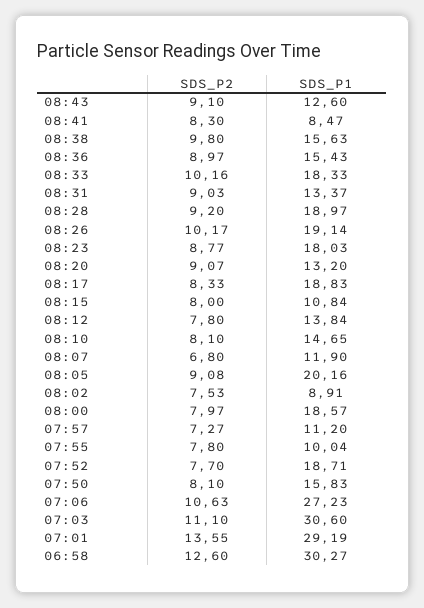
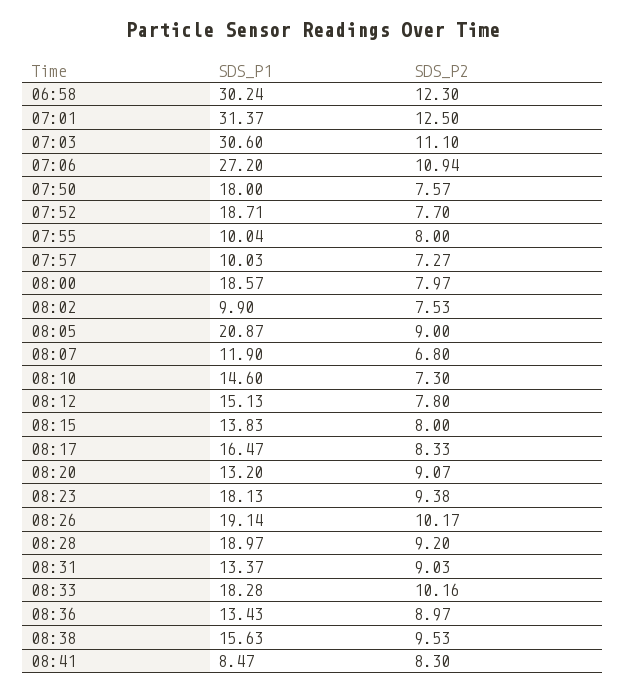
  {
    "SDS_P2": {
-     "08:43": 9.1,
      "08:41": 8.3,
-     "08:38": 9.8,
+     "08:38": 9.53,
      "08:36": 8.97,
      "08:33": 10.16,
      "08:31": 9.03,
      "08:28": 9.2,
      "08:26": 10.17,
-     "08:23": 8.77,
+     "08:23": 9.38,
      "08:20": 9.07,
      "08:17": 8.33,
      "08:15": 8,
      "08:12": 7.8,
-     "08:10": 8.1,
+     "08:10": 7.3,
      "08:07": 6.8,
-     "08:05": 9.08,
+     "08:05": 9,
      "08:02": 7.53,
      "08:00": 7.97,
      "07:57": 7.27,
-     "07:55": 7.8,
+     "07:55": 8,
      "07:52": 7.7,
-     "07:50": 8.1,
+     "07:50": 7.57,
-     "07:06": 10.63,
+     "07:06": 10.94,
      "07:03": 11.1,
-     "07:01": 13.55,
+     "07:01": 12.5,
-     "06:58": 12.6
+     "06:58": 12.3
    },
    "SDS_P1": {
-     "08:43": 12.6,
      "08:41": 8.47,
      "08:38": 15.63,
-     "08:36": 15.43,
+     "08:36": 13.43,
-     "08:33": 18.33,
+     "08:33": 18.28,
      "08:31": 13.37,
      "08:28": 18.97,
      "08:26": 19.14,
-     "08:23": 18.03,
+     "08:23": 18.13,
      "08:20": 13.2,
-     "08:17": 18.83,
+     "08:17": 16.47,
-     "08:15": 10.84,
+     "08:15": 13.83,
-     "08:12": 13.84,
+     "08:12": 15.13,
-     "08:10": 14.65,
+     "08:10": 14.6,
      "08:07": 11.9,
-     "08:05": 20.16,
+     "08:05": 20.87,
-     "08:02": 8.91,
+     "08:02": 9.9,
      "08:00": 18.57,
-     "07:57": 11.2,
+     "07:57": 10.03,
      "07:55": 10.04,
      "07:52": 18.71,
-     "07:50": 15.83,
+     "07:50": 18,
-     "07:06": 27.23,
+     "07:06": 27.2,
      "07:03": 30.6,
-     "07:01": 29.19,
+     "07:01": 31.37,
-     "06:58": 30.27
+     "06:58": 30.24
    }
  }

